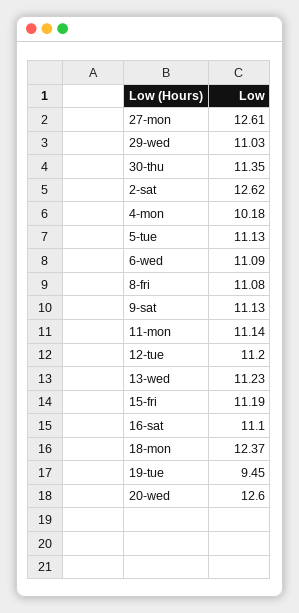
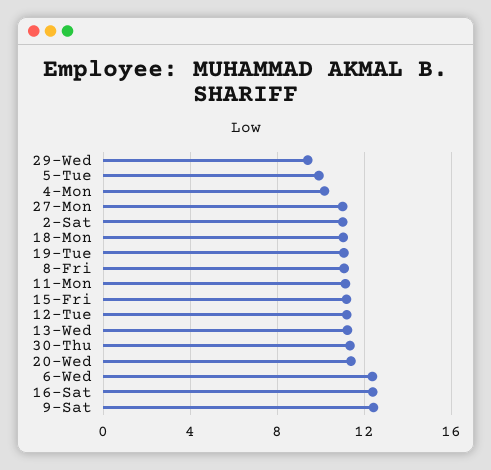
  {
-   "27-mon": 12.61,
+   "27-mon": 11,
-   "29-wed": 11.03,
+   "29-wed": 9.5,
    "30-thu": 11.35,
-   "2-sat": 12.62,
+   "2-sat": 11,
    "4-mon": 10.18,
-   "5-tue": 11.13,
+   "5-tue": 10,
-   "6-wed": 11.09,
+   "6-wed": 12.5,
    "8-fri": 11.08,
-   "9-sat": 11.13,
+   "9-sat": 12.5,
    "11-mon": 11.14,
    "12-tue": 11.2,
    "13-wed": 11.23,
    "15-fri": 11.19,
-   "16-sat": 11.1,
+   "16-sat": 12.5,
-   "18-mon": 12.37,
+   "18-mon": 11,
-   "19-tue": 9.45,
+   "19-tue": 11,
-   "20-wed": 12.6
+   "20-wed": 11.5
  }

